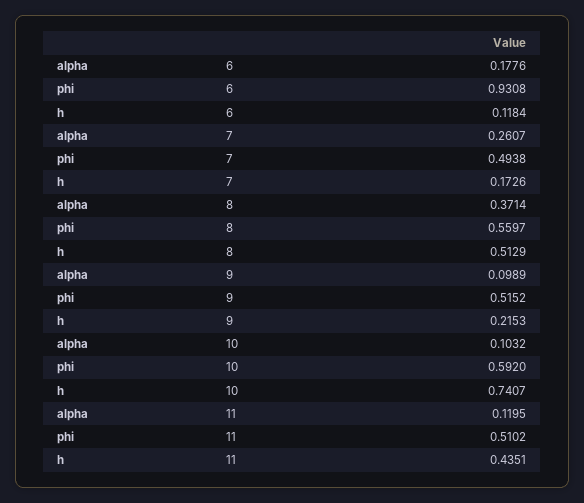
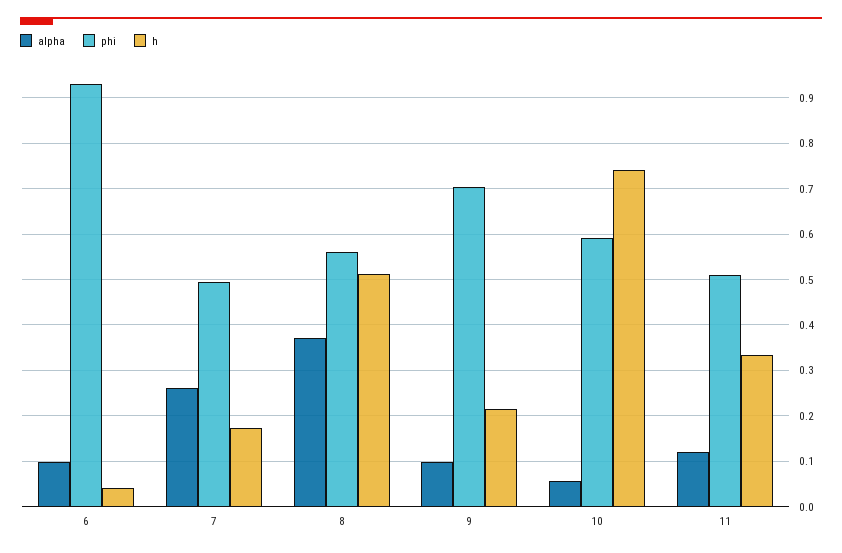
  {
    "alpha": {
-     "6": 0.1776,
+     "6": 0.1,
      "7": 0.2607,
      "8": 0.3714,
      "9": 0.0989,
-     "10": 0.1032,
+     "10": 0.06,
      "11": 0.1195
    },
    "phi": {
      "6": 0.9308,
      "7": 0.4938,
      "8": 0.5597,
-     "9": 0.5152,
+     "9": 0.7,
      "10": 0.592,
      "11": 0.5102
    },
    "h": {
-     "6": 0.1184,
+     "6": 0.04,
      "7": 0.1726,
      "8": 0.5129,
      "9": 0.2153,
      "10": 0.7407,
-     "11": 0.4351
+     "11": 0.34
    }
  }

